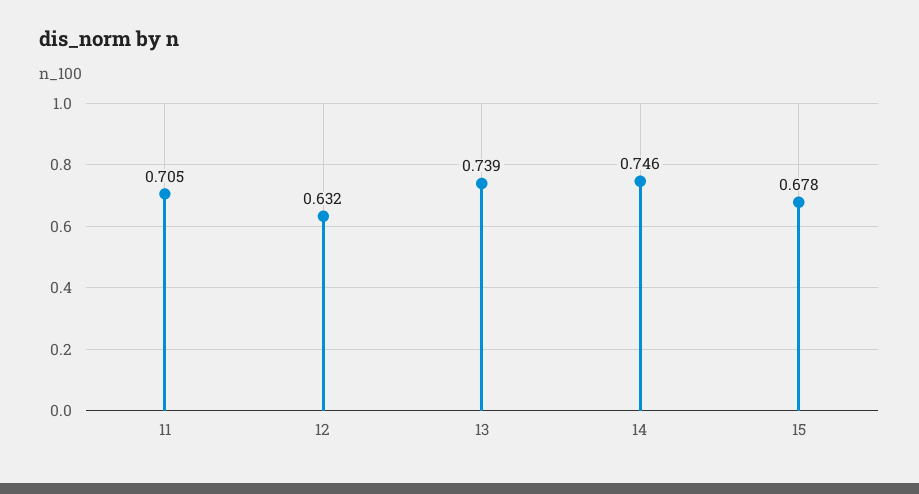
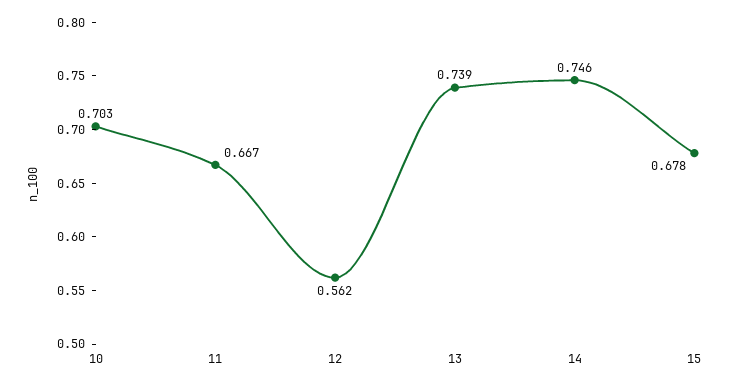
  {
-   "11": 0.705,
+   "11": 0.667,
-   "12": 0.632,
+   "12": 0.562,
    "13": 0.739,
    "14": 0.746,
-   "15": 0.678
+   "15": 0.678,
+   "10": 0.703
  }

